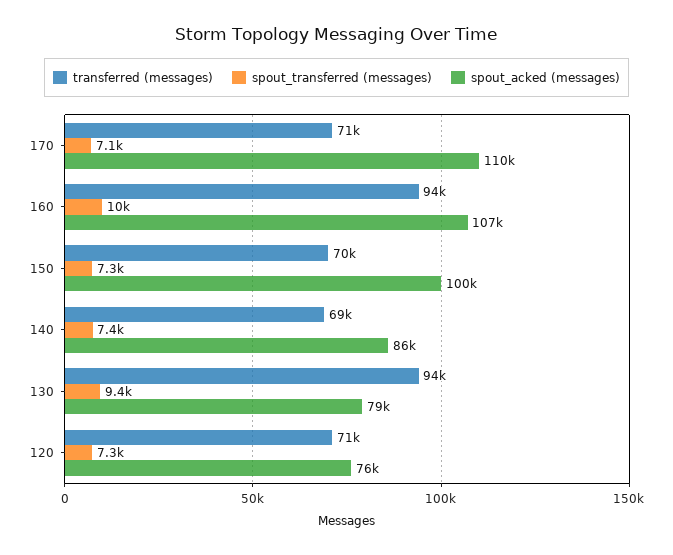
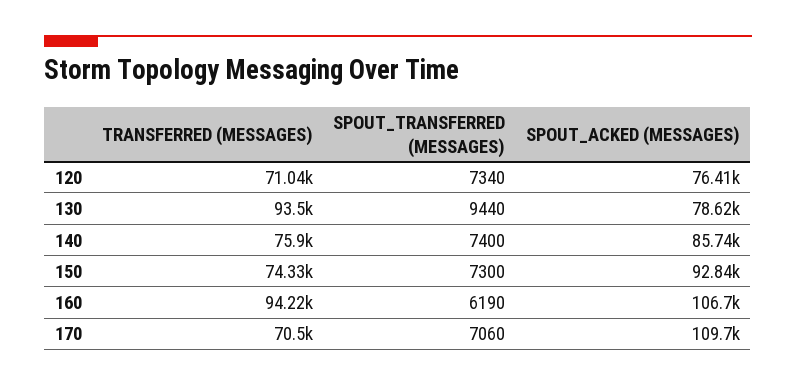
  {
    "transferred (messages)": {
      "170": 70500,
      "160": 94220,
-     "150": 70000,
+     "150": 74330,
-     "140": 69000,
+     "140": 75900,
      "130": 93500,
      "120": 71040
    },
    "spout_transferred (messages)": {
      "170": 7060,
-     "160": 10000,
+     "160": 6190,
      "150": 7300,
      "140": 7400,
      "130": 9440,
      "120": 7340
    },
    "spout_acked (messages)": {
      "170": 109700,
      "160": 106700,
-     "150": 100000,
+     "150": 92840,
      "140": 85740,
      "130": 78620,
      "120": 76410
    }
  }

